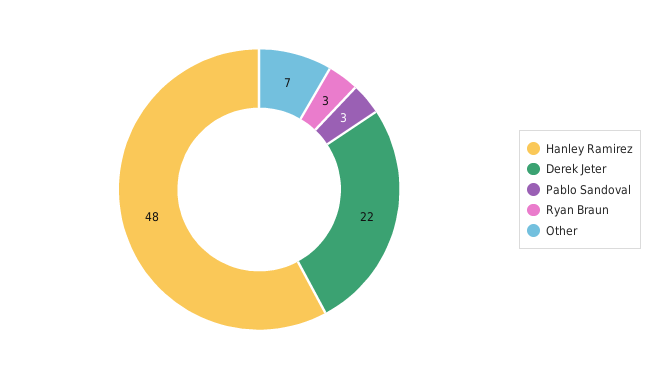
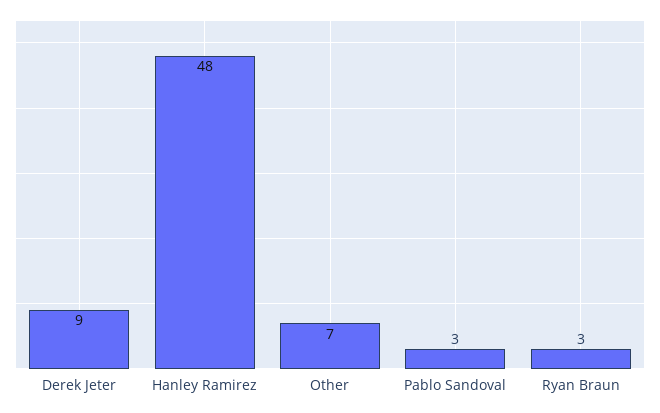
  {
    "Hanley Ramirez": 48,
-   "Derek Jeter": 22,
+   "Derek Jeter": 9,
    "Pablo Sandoval": 3,
    "Ryan Braun": 3,
    "Other": 7
  }

